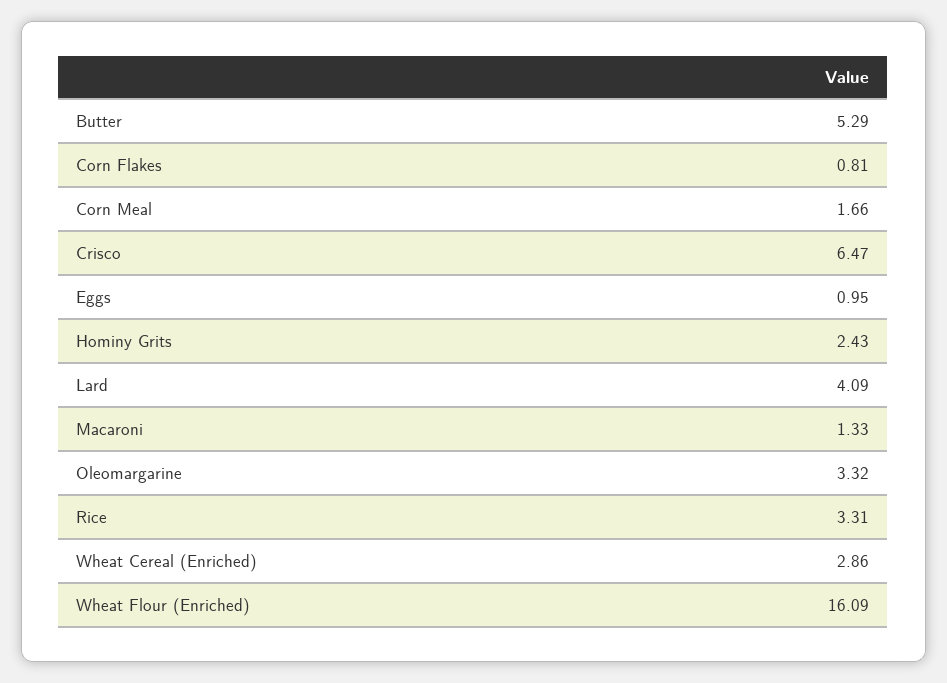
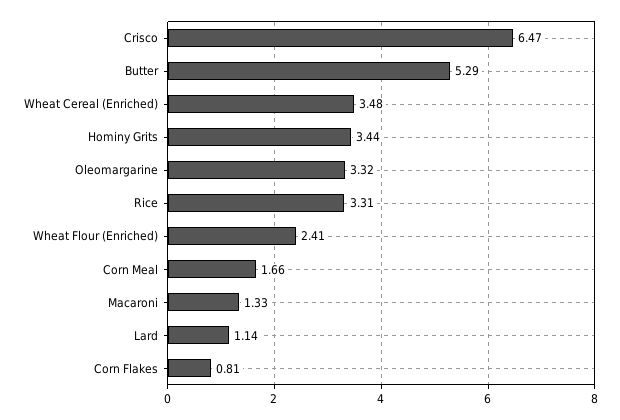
  {
    "Butter": 5.29,
    "Corn Flakes": 0.81,
    "Corn Meal": 1.66,
    "Crisco": 6.47,
-   "Eggs": 0.95,
-   "Hominy Grits": 2.43,
+   "Hominy Grits": 3.44,
-   "Lard": 4.09,
+   "Lard": 1.14,
    "Macaroni": 1.33,
    "Oleomargarine": 3.32,
    "Rice": 3.31,
-   "Wheat Cereal (Enriched)": 2.86,
+   "Wheat Cereal (Enriched)": 3.48,
-   "Wheat Flour (Enriched)": 16.09
+   "Wheat Flour (Enriched)": 2.41
  }

